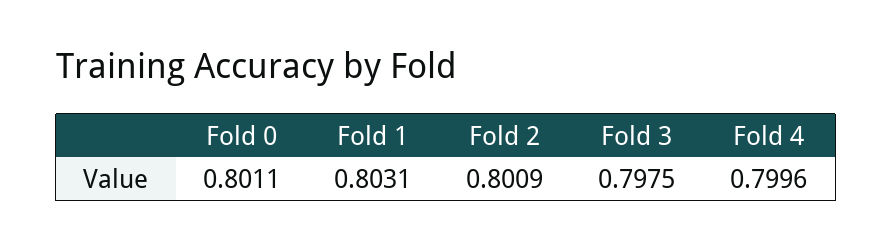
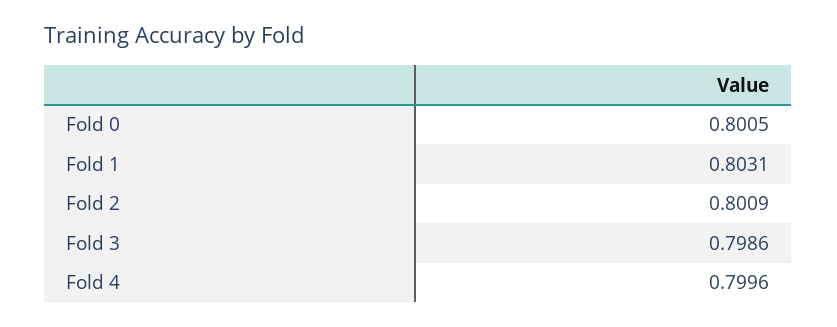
  {
-   "Fold 0": 0.8011,
+   "Fold 0": 0.8005,
    "Fold 1": 0.8031,
    "Fold 2": 0.8009,
-   "Fold 3": 0.7975,
+   "Fold 3": 0.7986,
    "Fold 4": 0.7996
  }

